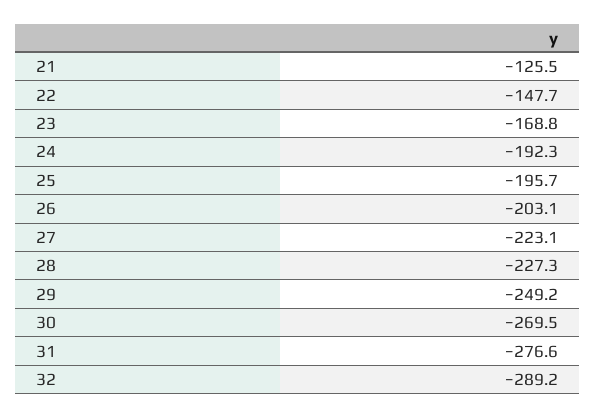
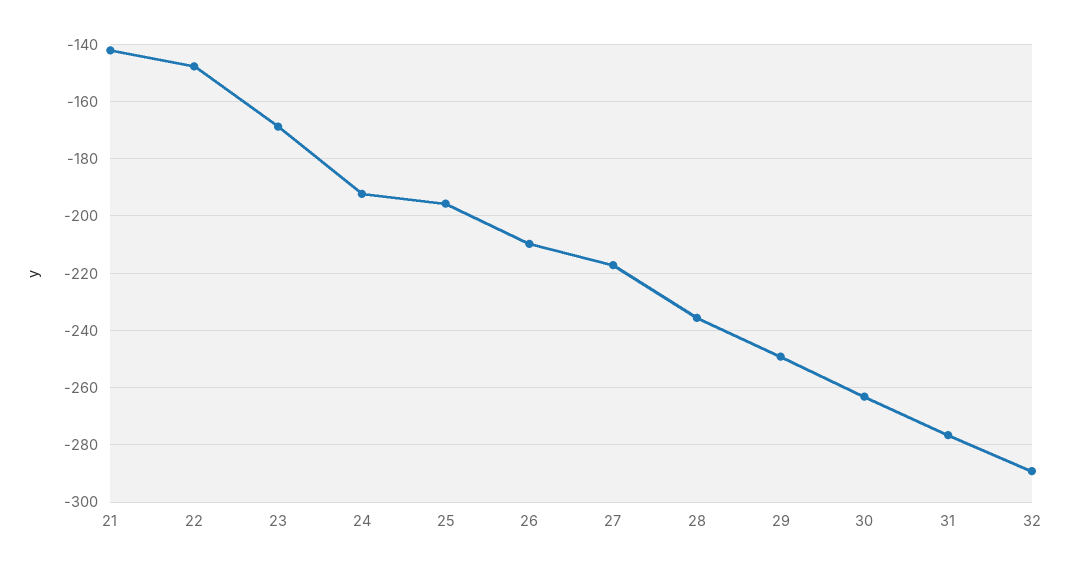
  {
-   "21": -125.5,
+   "21": -142.5,
    "22": -147.7,
    "23": -168.8,
    "24": -192.3,
    "25": -195.7,
-   "26": -203.1,
+   "26": -210,
-   "27": -223.1,
+   "27": -217.5,
-   "28": -227.3,
+   "28": -235,
    "29": -249.2,
-   "30": -269.5,
+   "30": -262.5,
    "31": -276.6,
    "32": -289.2
  }

